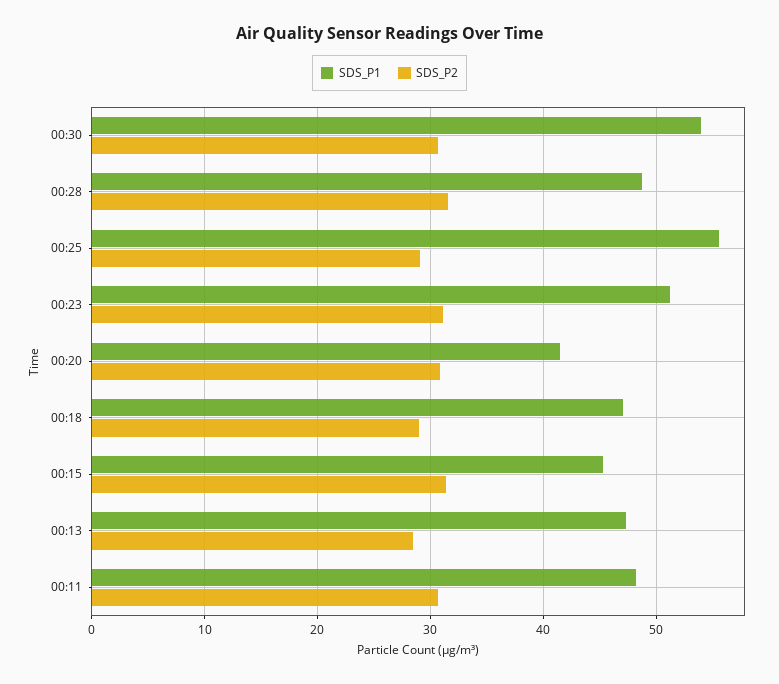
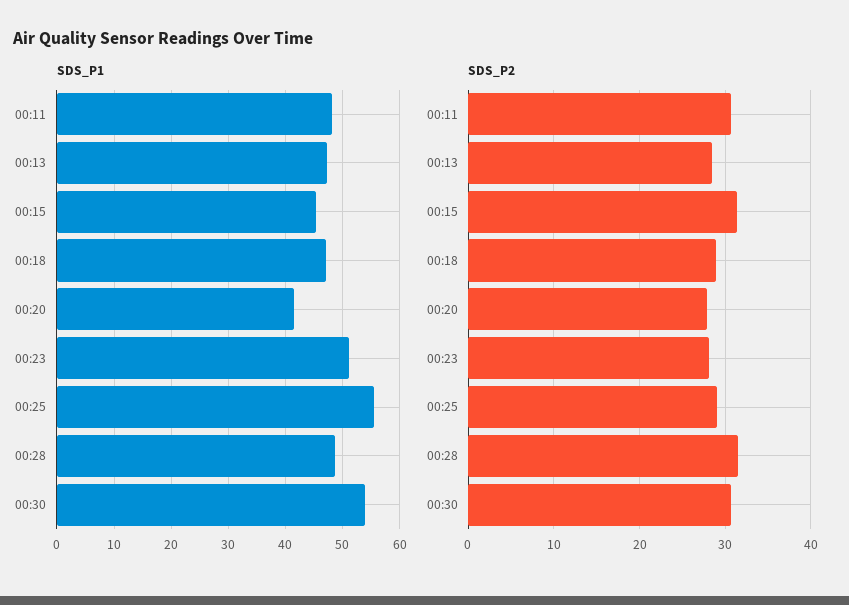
  {
    "SDS_P1": {
      "00:30": 54,
      "00:28": 49,
      "00:25": 56,
      "00:23": 51,
      "00:20": 41,
      "00:18": 47,
      "00:15": 45,
      "00:13": 47,
      "00:11": 48
    },
    "SDS_P2": {
      "00:30": 31,
      "00:28": 32,
      "00:25": 29,
-     "00:23": 31,
+     "00:23": 28,
-     "00:20": 31,
+     "00:20": 28,
      "00:18": 29,
      "00:15": 31,
      "00:13": 29,
      "00:11": 31
    }
  }

